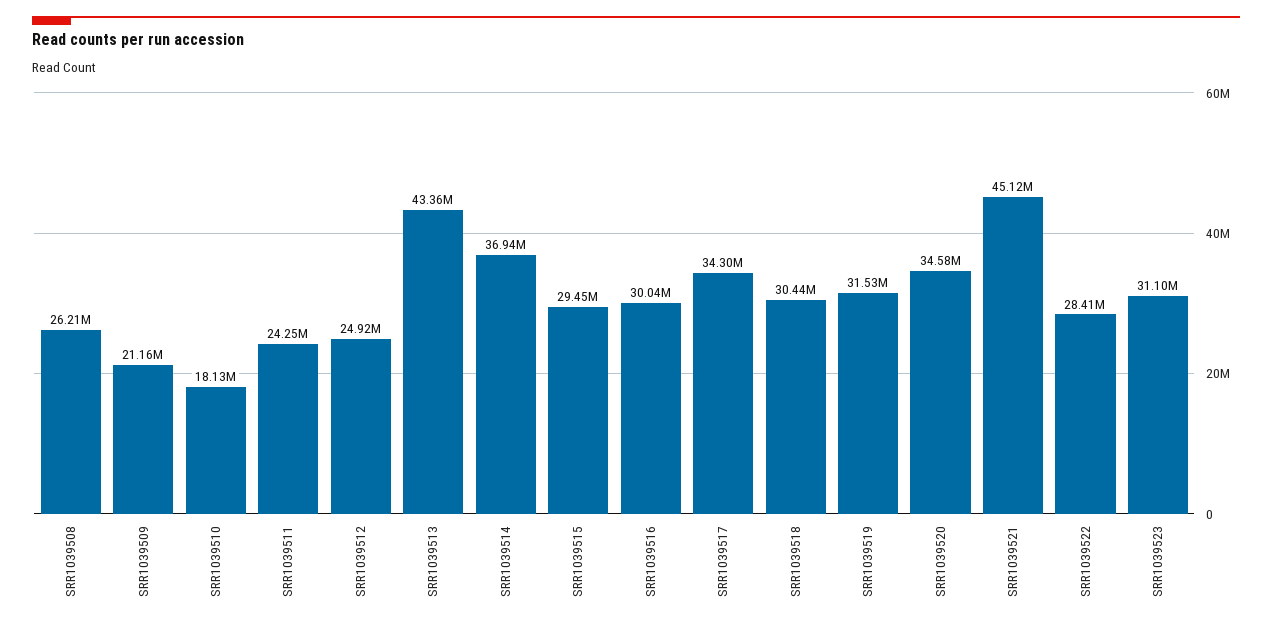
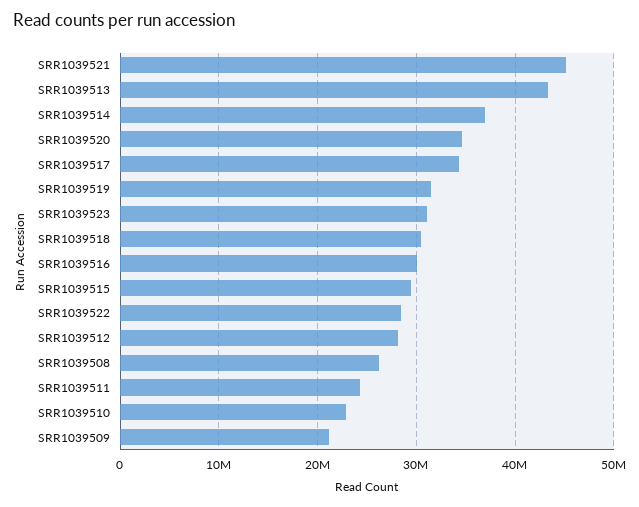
  {
    "SRR1039508": 26210000,
    "SRR1039509": 21160000,
-   "SRR1039510": 18130000,
+   "SRR1039510": 23000000,
    "SRR1039511": 24250000,
-   "SRR1039512": 24920000,
+   "SRR1039512": 28000000,
    "SRR1039513": 43360000,
    "SRR1039514": 36940000,
    "SRR1039515": 29450000,
    "SRR1039516": 30040000,
    "SRR1039517": 34300000,
    "SRR1039518": 30440000,
    "SRR1039519": 31530000,
    "SRR1039520": 34580000,
    "SRR1039521": 45120000,
    "SRR1039522": 28410000,
    "SRR1039523": 31100000
  }

